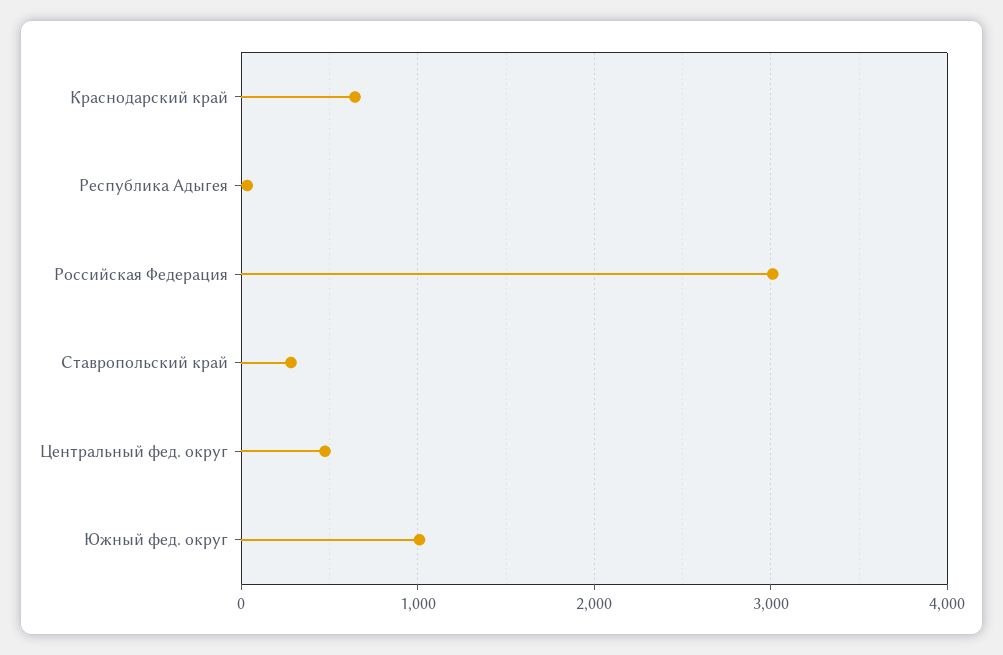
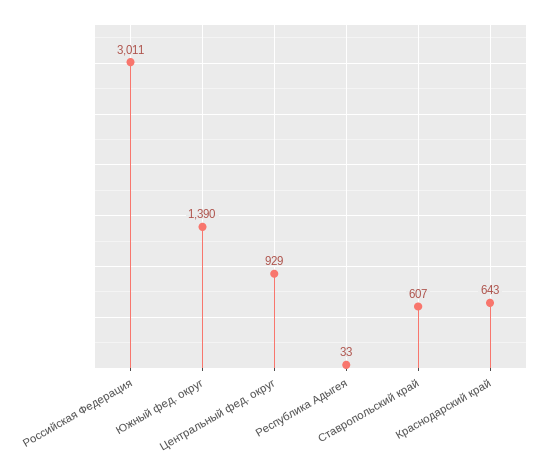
  {
    "Краснодарский край": 643,
    "Республика Адыгея": 33,
    "Российская Федерация": 3011,
-   "Ставропольский край": 300,
+   "Ставропольский край": 607,
-   "Центральный фед. округ": 500,
+   "Центральный фед. округ": 929,
-   "Южный фед. округ": 1000
+   "Южный фед. округ": 1390
  }

